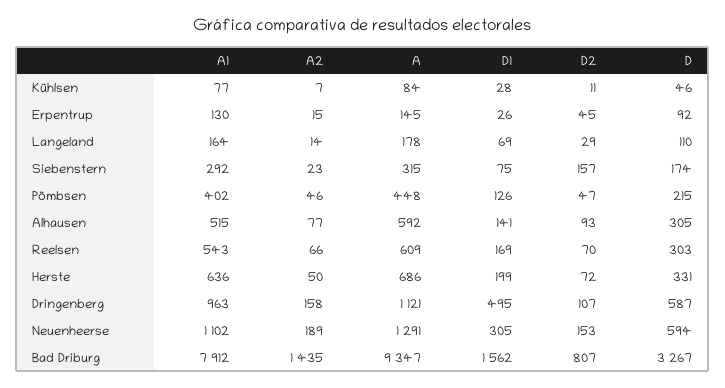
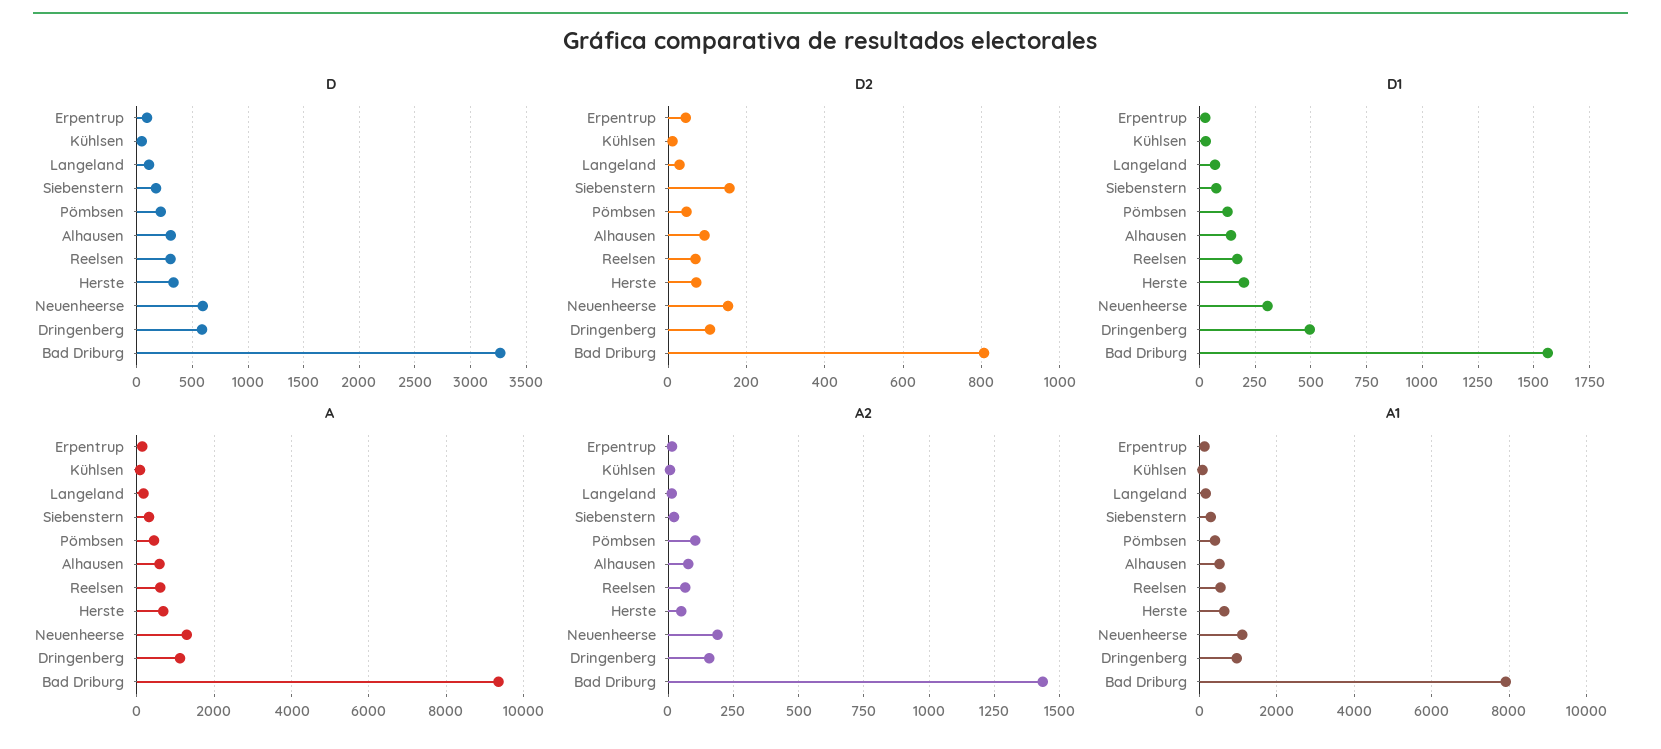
  {
    "A1": {
      "Kühlsen": 77,
      "Erpentrup": 130,
      "Langeland": 164,
      "Siebenstern": 292,
      "Pömbsen": 402,
      "Alhausen": 515,
      "Reelsen": 543,
      "Herste": 636,
      "Dringenberg": 963,
      "Neuenheerse": 1102,
      "Bad Driburg": 7912
    },
    "A2": {
      "Kühlsen": 7,
      "Erpentrup": 15,
      "Langeland": 14,
      "Siebenstern": 23,
-     "Pömbsen": 46,
+     "Pömbsen": 100,
      "Alhausen": 77,
      "Reelsen": 66,
      "Herste": 50,
      "Dringenberg": 158,
      "Neuenheerse": 189,
      "Bad Driburg": 1435
    },
    "A": {
      "Kühlsen": 84,
      "Erpentrup": 145,
      "Langeland": 178,
      "Siebenstern": 315,
      "Pömbsen": 448,
      "Alhausen": 592,
      "Reelsen": 609,
      "Herste": 686,
      "Dringenberg": 1121,
      "Neuenheerse": 1291,
      "Bad Driburg": 9347
    },
    "D1": {
      "Kühlsen": 28,
      "Erpentrup": 26,
      "Langeland": 69,
      "Siebenstern": 75,
      "Pömbsen": 126,
      "Alhausen": 141,
      "Reelsen": 169,
      "Herste": 199,
      "Dringenberg": 495,
      "Neuenheerse": 305,
      "Bad Driburg": 1562
    },
    "D2": {
      "Kühlsen": 11,
      "Erpentrup": 45,
      "Langeland": 29,
      "Siebenstern": 157,
      "Pömbsen": 47,
      "Alhausen": 93,
      "Reelsen": 70,
      "Herste": 72,
      "Dringenberg": 107,
      "Neuenheerse": 153,
      "Bad Driburg": 807
    },
    "D": {
      "Kühlsen": 46,
      "Erpentrup": 92,
      "Langeland": 110,
      "Siebenstern": 174,
      "Pömbsen": 215,
      "Alhausen": 305,
      "Reelsen": 303,
      "Herste": 331,
      "Dringenberg": 587,
      "Neuenheerse": 594,
      "Bad Driburg": 3267
    }
  }

